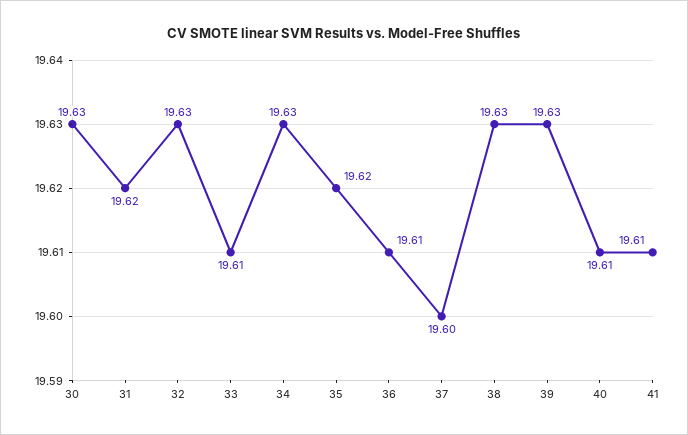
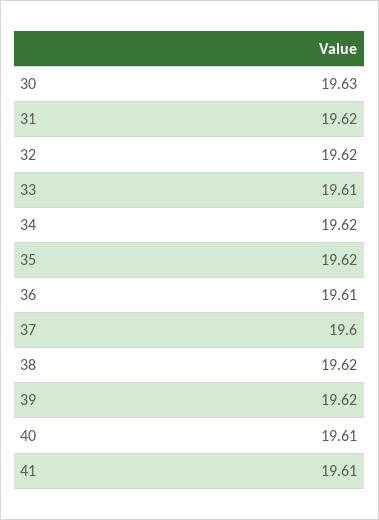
  {
    "30": 19.63,
    "31": 19.62,
-   "32": 19.63,
+   "32": 19.62,
    "33": 19.61,
-   "34": 19.63,
+   "34": 19.62,
    "35": 19.62,
    "36": 19.61,
    "37": 19.6,
-   "38": 19.63,
+   "38": 19.62,
-   "39": 19.63,
+   "39": 19.62,
    "40": 19.61,
    "41": 19.61
  }

